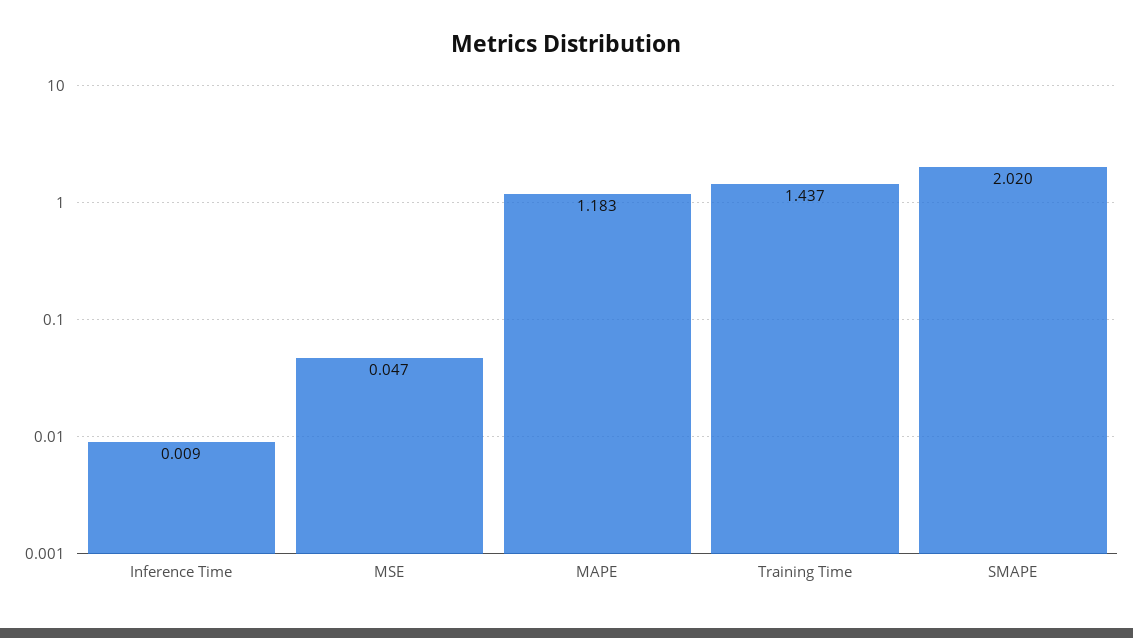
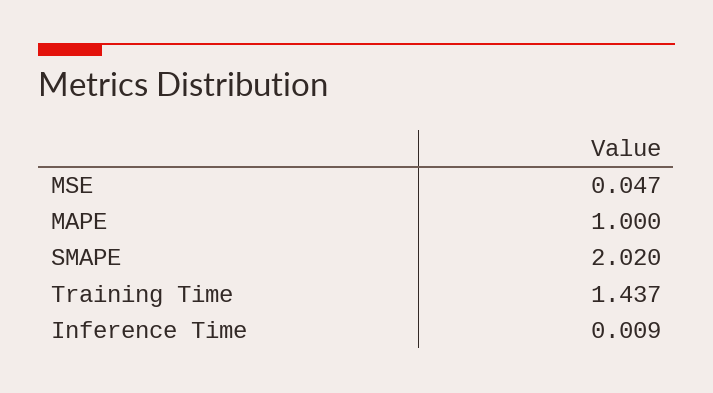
  {
    "Inference Time": 0.009,
    "MSE": 0.047,
-   "MAPE": 1.183,
+   "MAPE": 1,
    "Training Time": 1.437,
    "SMAPE": 2.02
  }

